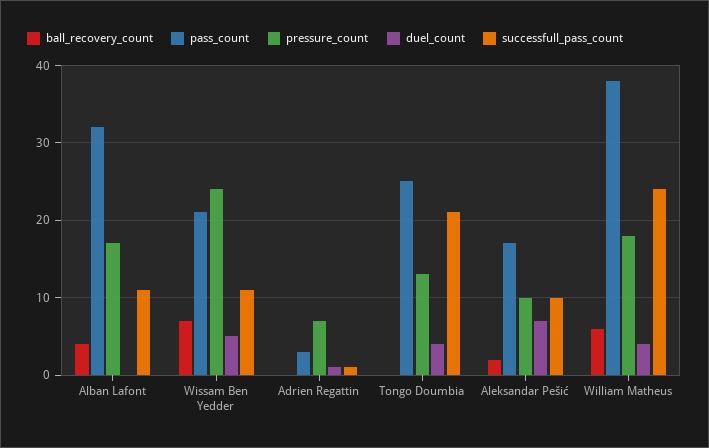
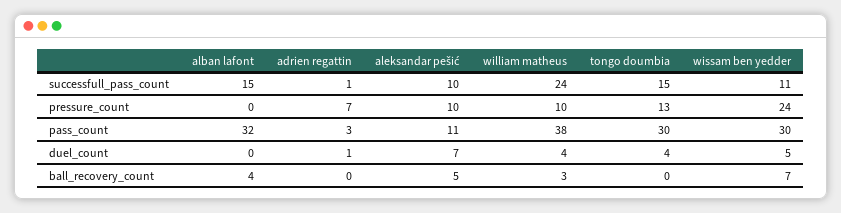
  {
    "ball_recovery_count": {
      "Alban Lafont": 4,
      "Wissam Ben Yedder": 7,
      "Adrien Regattin": 0,
      "Tongo Doumbia": 0,
-     "Aleksandar Pešić": 2,
+     "Aleksandar Pešić": 5,
-     "William Matheus": 6
+     "William Matheus": 3
    },
    "pass_count": {
      "Alban Lafont": 32,
-     "Wissam Ben Yedder": 21,
+     "Wissam Ben Yedder": 30,
      "Adrien Regattin": 3,
-     "Tongo Doumbia": 25,
+     "Tongo Doumbia": 30,
-     "Aleksandar Pešić": 17,
+     "Aleksandar Pešić": 11,
      "William Matheus": 38
    },
    "pressure_count": {
-     "Alban Lafont": 17,
+     "Alban Lafont": 0,
      "Wissam Ben Yedder": 24,
      "Adrien Regattin": 7,
      "Tongo Doumbia": 13,
      "Aleksandar Pešić": 10,
-     "William Matheus": 18
+     "William Matheus": 10
    },
    "duel_count": {
      "Alban Lafont": 0,
      "Wissam Ben Yedder": 5,
      "Adrien Regattin": 1,
      "Tongo Doumbia": 4,
      "Aleksandar Pešić": 7,
      "William Matheus": 4
    },
    "successfull_pass_count": {
-     "Alban Lafont": 11,
+     "Alban Lafont": 15,
      "Wissam Ben Yedder": 11,
      "Adrien Regattin": 1,
-     "Tongo Doumbia": 21,
+     "Tongo Doumbia": 15,
      "Aleksandar Pešić": 10,
      "William Matheus": 24
    }
  }

